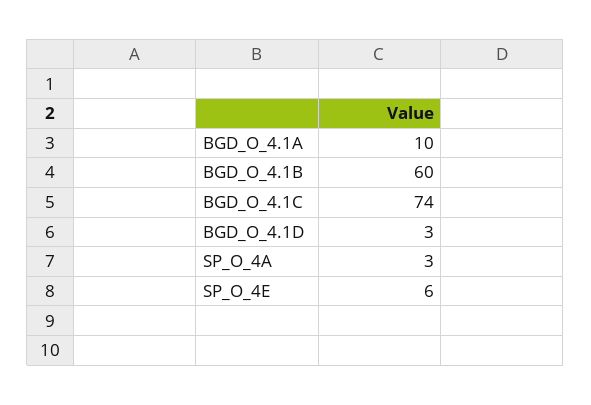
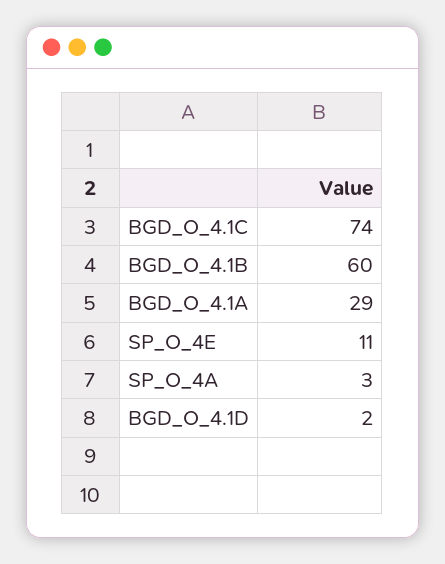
  {
-   "BGD_O_4.1A": 10,
+   "BGD_O_4.1A": 29,
    "BGD_O_4.1B": 60,
    "BGD_O_4.1C": 74,
-   "BGD_O_4.1D": 3,
+   "BGD_O_4.1D": 2,
    "SP_O_4A": 3,
-   "SP_O_4E": 6
+   "SP_O_4E": 11
  }

